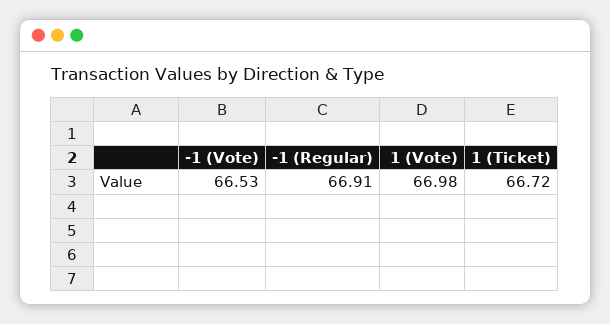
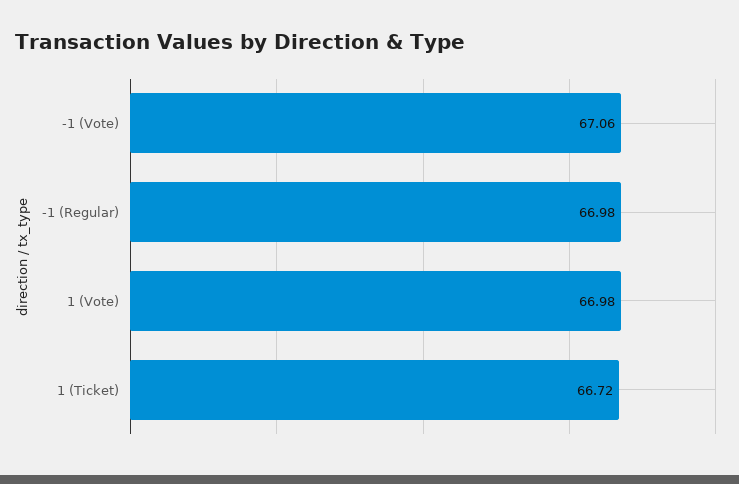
  {
-   "-1 (Vote)": 66.53,
+   "-1 (Vote)": 67.06,
-   "-1 (Regular)": 66.91,
+   "-1 (Regular)": 66.98,
    "1 (Vote)": 66.98,
    "1 (Ticket)": 66.72
  }

